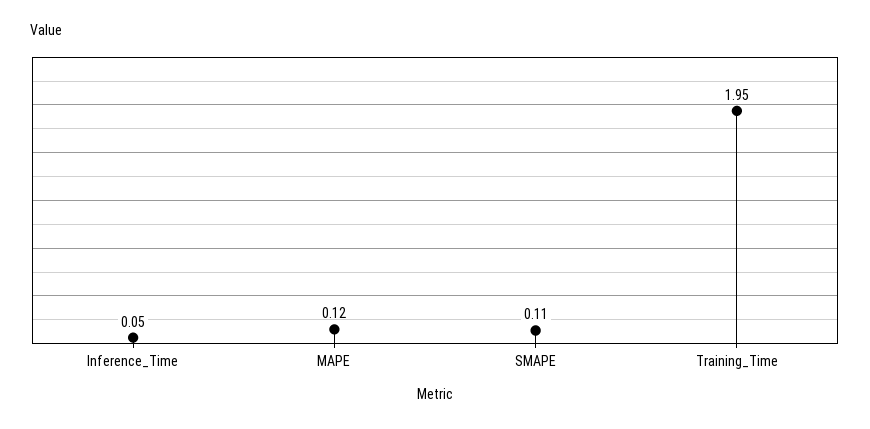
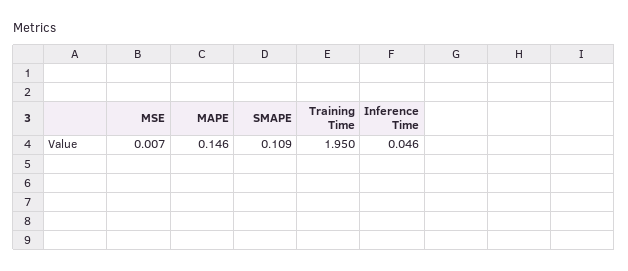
  {
    "Inference_Time": 0.046,
-   "MAPE": 0.12,
+   "MAPE": 0.146,
    "SMAPE": 0.109,
-   "Training_Time": 1.95
+   "Training_Time": 1.95,
+   "MSE": 0.007
  }

